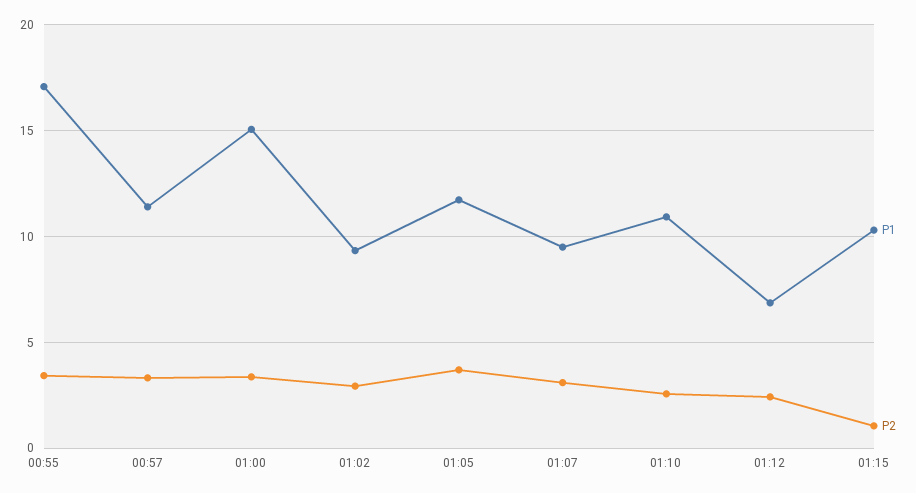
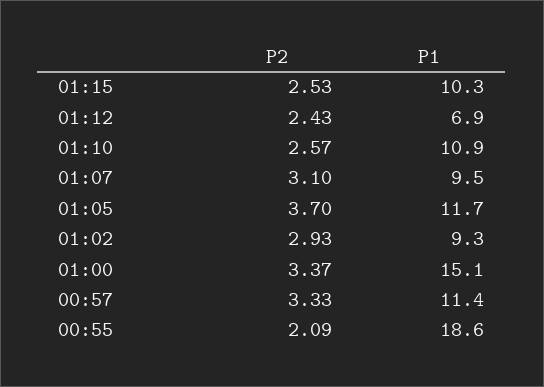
  {
    "P1": {
-     "00:55": 17,
+     "00:55": 18.6,
      "00:57": 11.4,
      "01:00": 15.1,
      "01:02": 9.3,
      "01:05": 11.7,
      "01:07": 9.5,
      "01:10": 10.9,
      "01:12": 6.9,
      "01:15": 10.3
    },
    "P2": {
-     "00:55": 3.5,
+     "00:55": 2.09,
      "00:57": 3.33,
      "01:00": 3.37,
      "01:02": 2.93,
      "01:05": 3.7,
      "01:07": 3.1,
      "01:10": 2.57,
      "01:12": 2.43,
-     "01:15": 1
+     "01:15": 2.53
    }
  }

